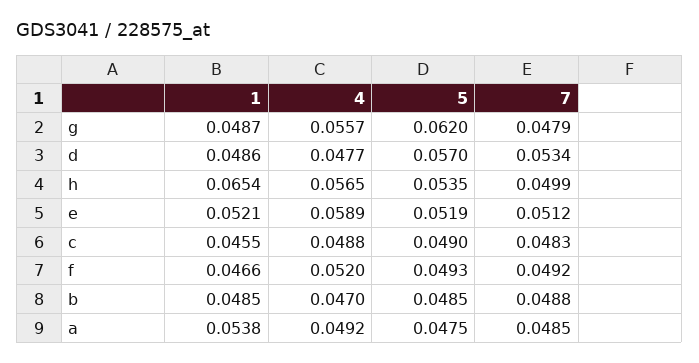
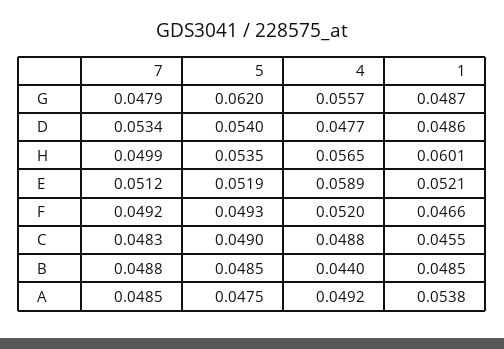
  {
    "1": {
      "g": 0.0487,
      "d": 0.0486,
-     "h": 0.0654,
+     "h": 0.0601,
      "e": 0.0521,
      "c": 0.0455,
      "f": 0.0466,
      "b": 0.0485,
      "a": 0.0538
    },
    "4": {
      "g": 0.0557,
      "d": 0.0477,
      "h": 0.0565,
      "e": 0.0589,
      "c": 0.0488,
      "f": 0.052,
-     "b": 0.047,
+     "b": 0.044,
      "a": 0.0492
    },
    "5": {
      "g": 0.062,
-     "d": 0.057,
+     "d": 0.054,
      "h": 0.0535,
      "e": 0.0519,
      "c": 0.049,
      "f": 0.0493,
      "b": 0.0485,
      "a": 0.0475
    },
    "7": {
      "g": 0.0479,
      "d": 0.0534,
      "h": 0.0499,
      "e": 0.0512,
      "c": 0.0483,
      "f": 0.0492,
      "b": 0.0488,
      "a": 0.0485
    }
  }

